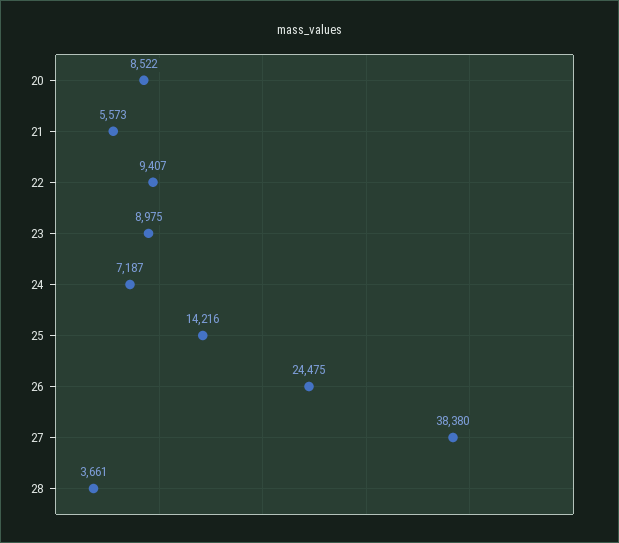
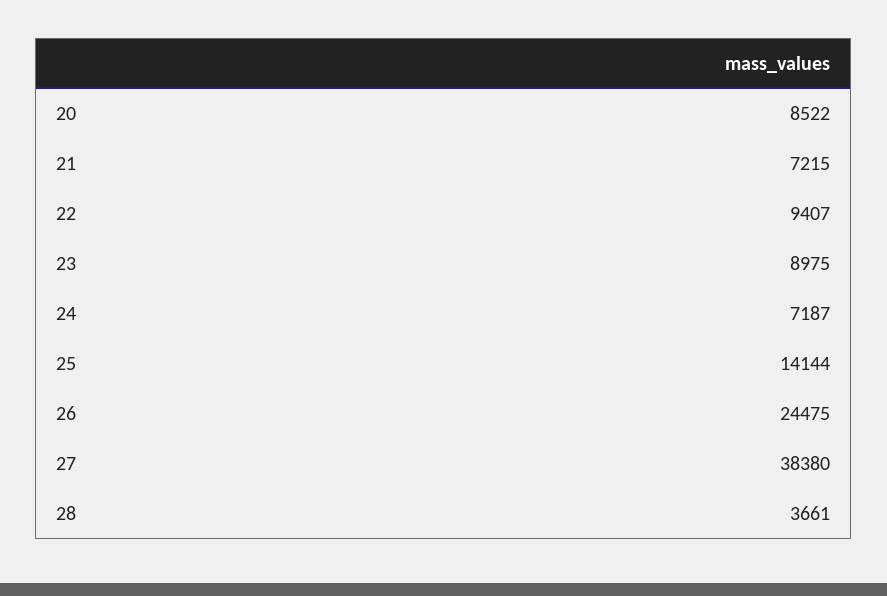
  {
    "20": 8522,
-   "21": 5573,
+   "21": 7215,
    "22": 9407,
    "23": 8975,
    "24": 7187,
-   "25": 14216,
+   "25": 14144,
    "26": 24475,
    "27": 38380,
    "28": 3661
  }

